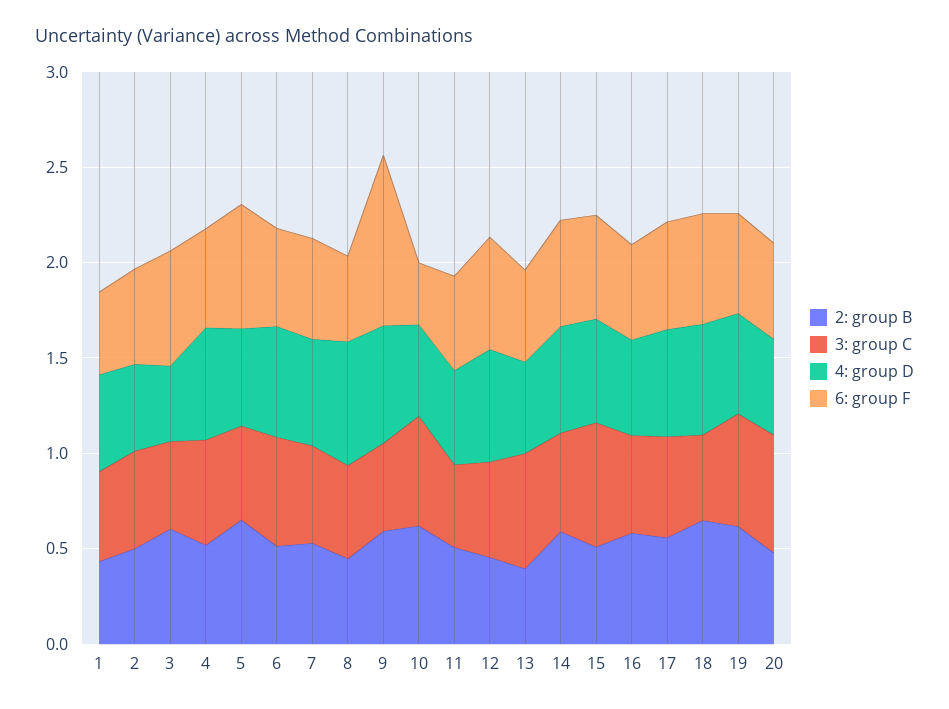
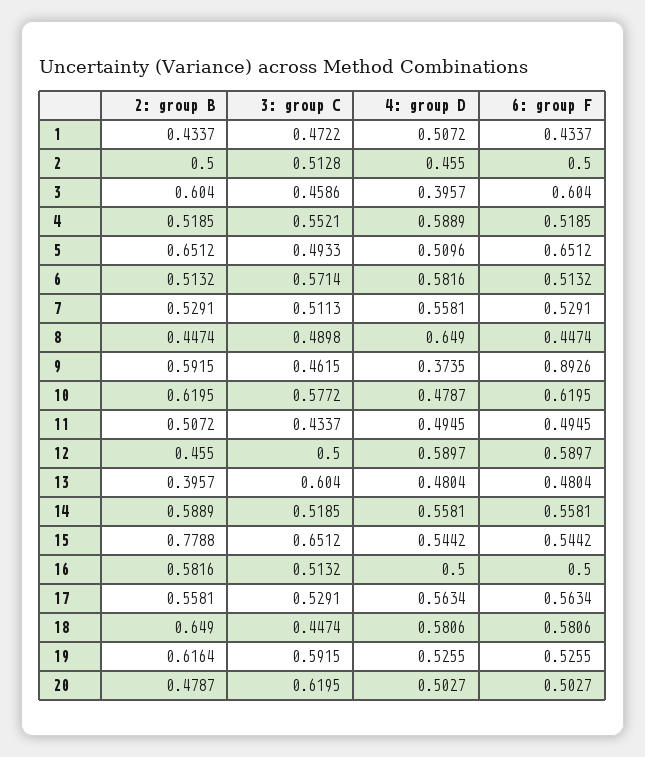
  {
    "2: group B": {
      "1": 0.4337,
      "2": 0.5,
      "3": 0.604,
      "4": 0.5185,
      "5": 0.6512,
      "6": 0.5132,
      "7": 0.5291,
      "8": 0.4474,
      "9": 0.5915,
      "10": 0.6195,
      "11": 0.5072,
      "12": 0.455,
      "13": 0.3957,
      "14": 0.5889,
-     "15": 0.5,
+     "15": 0.7788,
      "16": 0.5816,
      "17": 0.5581,
      "18": 0.649,
      "19": 0.6164,
      "20": 0.4787
    },
    "3: group C": {
      "1": 0.4722,
      "2": 0.5128,
      "3": 0.4586,
      "4": 0.5521,
      "5": 0.4933,
      "6": 0.5714,
      "7": 0.5113,
      "8": 0.4898,
      "9": 0.4615,
      "10": 0.5772,
      "11": 0.4337,
      "12": 0.5,
      "13": 0.604,
      "14": 0.5185,
      "15": 0.6512,
      "16": 0.5132,
      "17": 0.5291,
      "18": 0.4474,
      "19": 0.5915,
      "20": 0.6195
    },
    "4: group D": {
      "1": 0.5072,
      "2": 0.455,
      "3": 0.3957,
      "4": 0.5889,
      "5": 0.5096,
      "6": 0.5816,
      "7": 0.5581,
      "8": 0.649,
-     "9": 0.6,
+     "9": 0.3735,
      "10": 0.4787,
      "11": 0.4945,
      "12": 0.5897,
      "13": 0.4804,
      "14": 0.5581,
      "15": 0.5442,
      "16": 0.5,
      "17": 0.5634,
      "18": 0.5806,
      "19": 0.5255,
      "20": 0.5027
    },
    "6: group F": {
      "1": 0.4337,
      "2": 0.5,
      "3": 0.604,
      "4": 0.5185,
      "5": 0.6512,
      "6": 0.5132,
      "7": 0.5291,
      "8": 0.4474,
      "9": 0.8926,
-     "10": 0.3,
+     "10": 0.6195,
      "11": 0.4945,
      "12": 0.5897,
      "13": 0.4804,
      "14": 0.5581,
      "15": 0.5442,
      "16": 0.5,
      "17": 0.5634,
      "18": 0.5806,
      "19": 0.5255,
      "20": 0.5027
    }
  }

